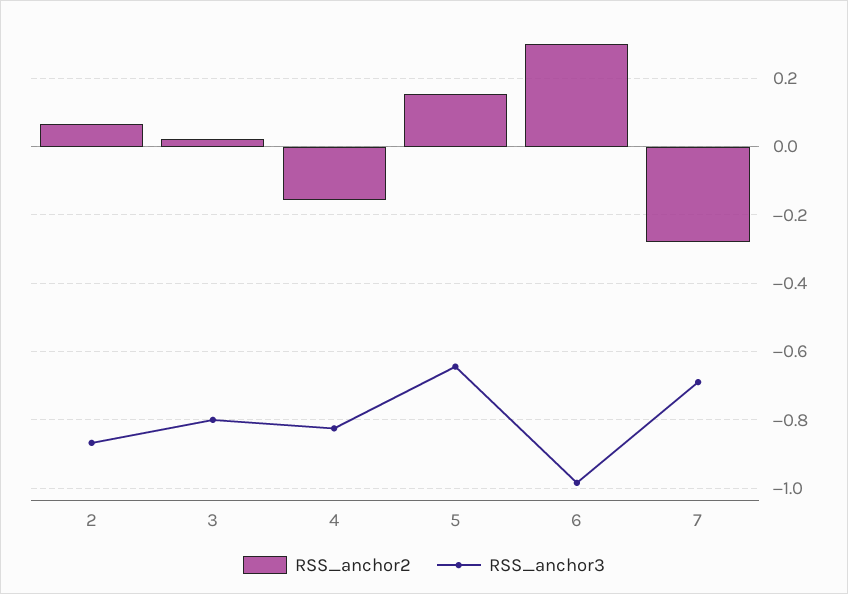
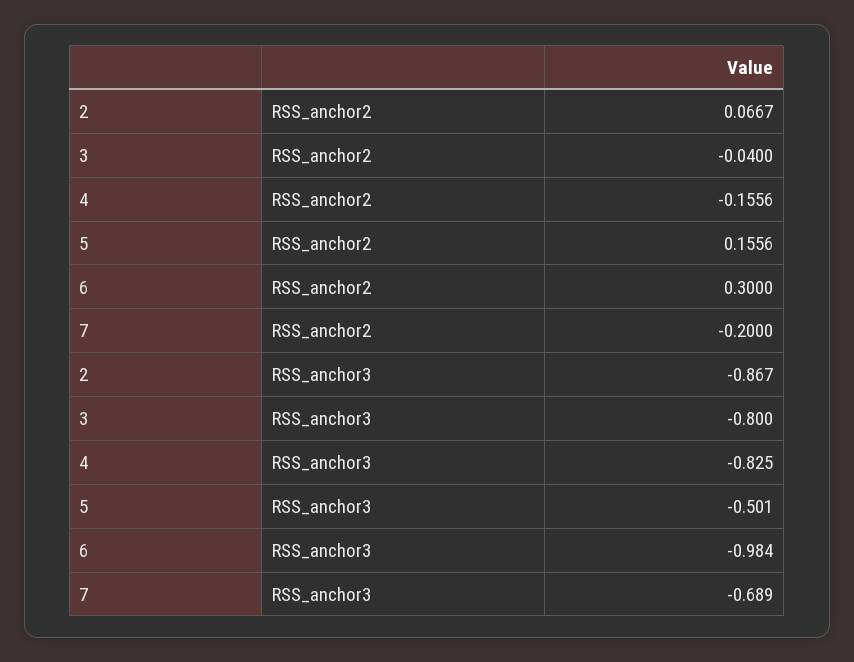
  {
    "RSS_anchor2": {
      "2": 0.0667,
-     "3": 0.02,
+     "3": -0.04,
      "4": -0.1556,
      "5": 0.1556,
      "6": 0.3,
-     "7": -0.28
+     "7": -0.2
    },
    "RSS_anchor3": {
      "2": -0.867,
      "3": -0.8,
      "4": -0.825,
-     "5": -0.64,
+     "5": -0.501,
      "6": -0.984,
      "7": -0.689
    }
  }

